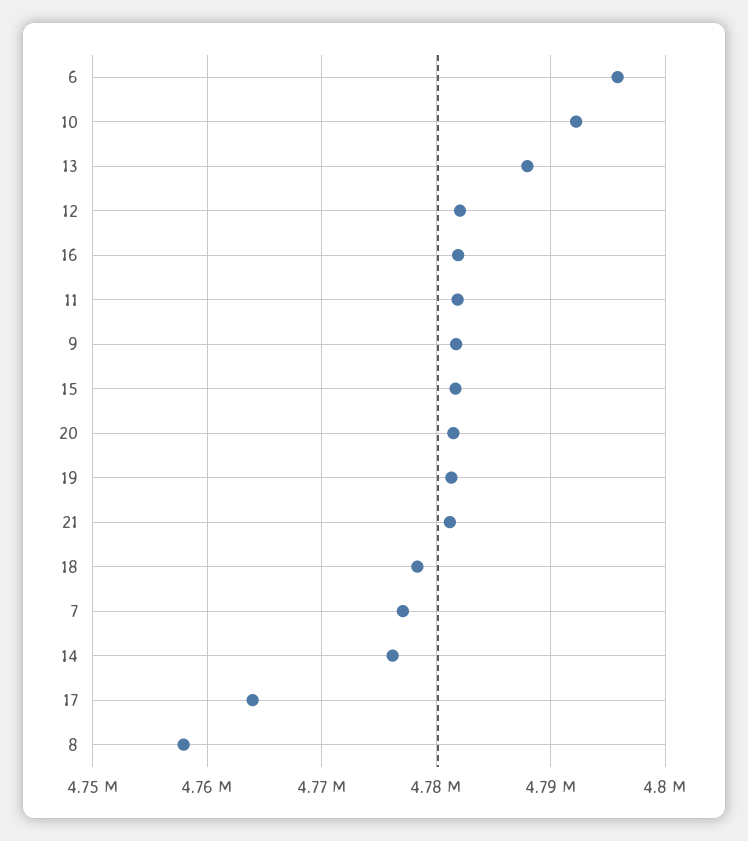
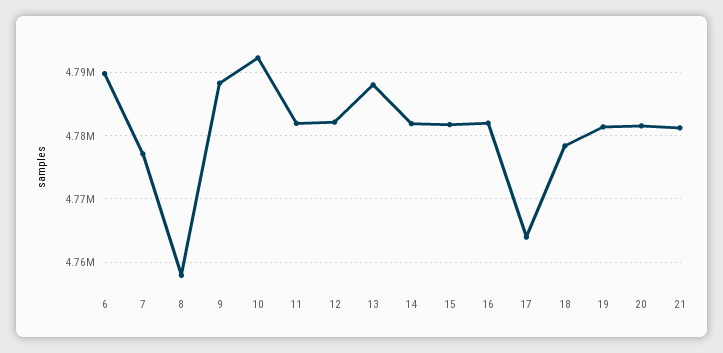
  {
-   "6": 4796000,
+   "6": 4790000,
    "10": 4792000,
    "13": 4788000,
    "12": 4782000,
    "16": 4782000,
    "11": 4782000,
-   "9": 4782000,
+   "9": 4788000,
    "15": 4782000,
    "20": 4782000,
    "19": 4781000,
    "21": 4781000,
    "18": 4778000,
    "7": 4777000,
-   "14": 4776000,
+   "14": 4782000,
    "17": 4764000,
    "8": 4758000
  }

